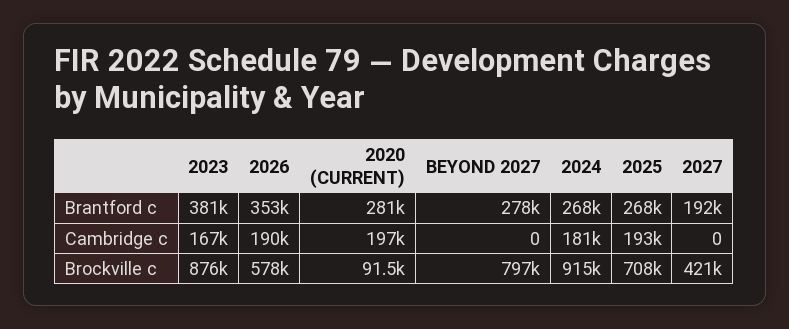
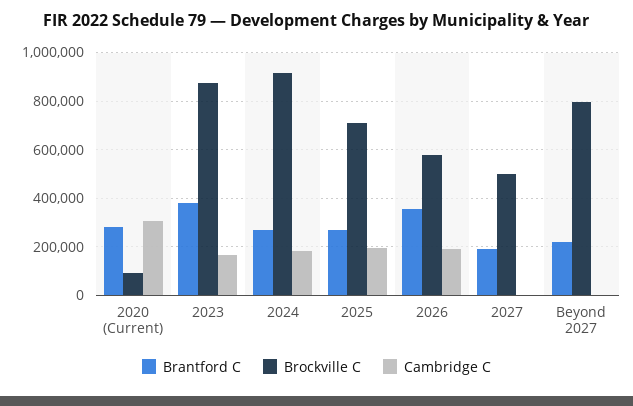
  {
    "Brantford c": {
      "2023": 381000,
      "2026": 353000,
      "2020 (CURRENT)": 281000,
-     "BEYOND 2027": 278000,
+     "BEYOND 2027": 225000,
      "2024": 268000,
      "2025": 268000,
      "2027": 192000
    },
    "Cambridge c": {
      "2023": 167000,
      "2026": 190000,
-     "2020 (CURRENT)": 197000,
+     "2020 (CURRENT)": 300000,
      "BEYOND 2027": 0,
      "2024": 181000,
      "2025": 193000,
      "2027": 0
    },
    "Brockville c": {
      "2023": 876000,
      "2026": 578000,
      "2020 (CURRENT)": 91500,
      "BEYOND 2027": 797000,
      "2024": 915000,
      "2025": 708000,
-     "2027": 421000
+     "2027": 500000
    }
  }

